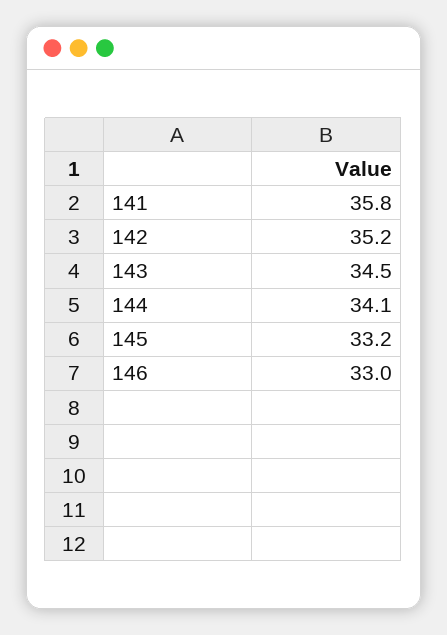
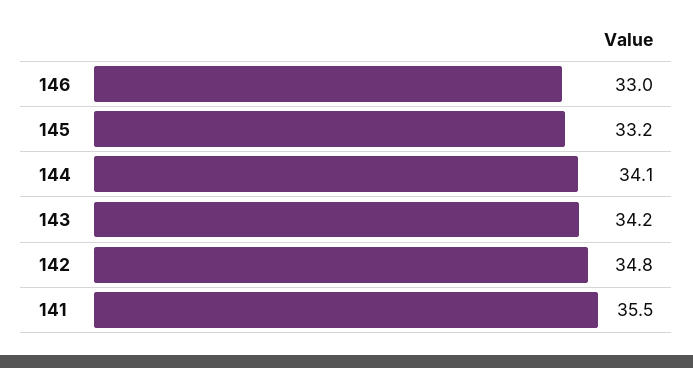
  {
-   "141": 35.8,
+   "141": 35.5,
-   "142": 35.2,
+   "142": 34.8,
-   "143": 34.5,
+   "143": 34.2,
    "144": 34.1,
    "145": 33.2,
    "146": 33
  }

